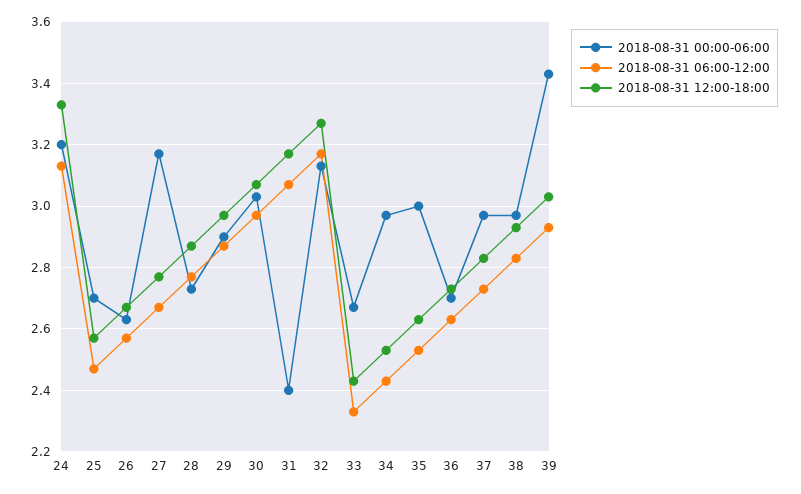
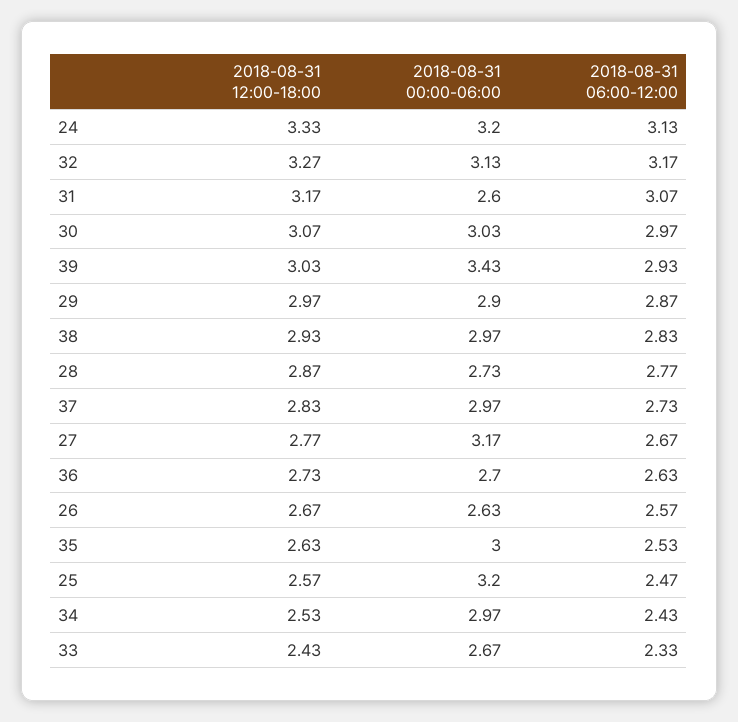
  {
    "2018-08-31 00:00-06:00": {
      "24": 3.2,
-     "25": 2.7,
+     "25": 3.2,
      "26": 2.63,
      "27": 3.17,
      "28": 2.73,
      "29": 2.9,
      "30": 3.03,
-     "31": 2.4,
+     "31": 2.6,
      "32": 3.13,
      "33": 2.67,
      "34": 2.97,
      "35": 3,
      "36": 2.7,
      "37": 2.97,
      "38": 2.97,
      "39": 3.43
    },
    "2018-08-31 06:00-12:00": {
      "24": 3.13,
      "25": 2.47,
      "26": 2.57,
      "27": 2.67,
      "28": 2.77,
      "29": 2.87,
      "30": 2.97,
      "31": 3.07,
      "32": 3.17,
      "33": 2.33,
      "34": 2.43,
      "35": 2.53,
      "36": 2.63,
      "37": 2.73,
      "38": 2.83,
      "39": 2.93
    },
    "2018-08-31 12:00-18:00": {
      "24": 3.33,
      "25": 2.57,
      "26": 2.67,
      "27": 2.77,
      "28": 2.87,
      "29": 2.97,
      "30": 3.07,
      "31": 3.17,
      "32": 3.27,
      "33": 2.43,
      "34": 2.53,
      "35": 2.63,
      "36": 2.73,
      "37": 2.83,
      "38": 2.93,
      "39": 3.03
    }
  }

